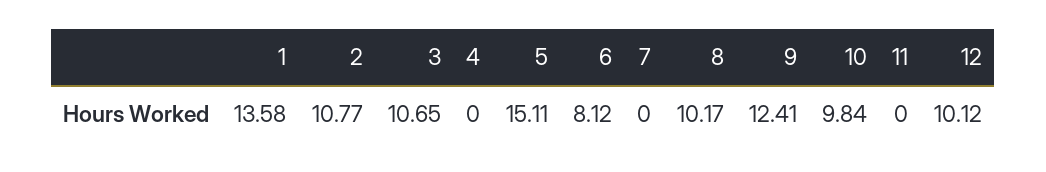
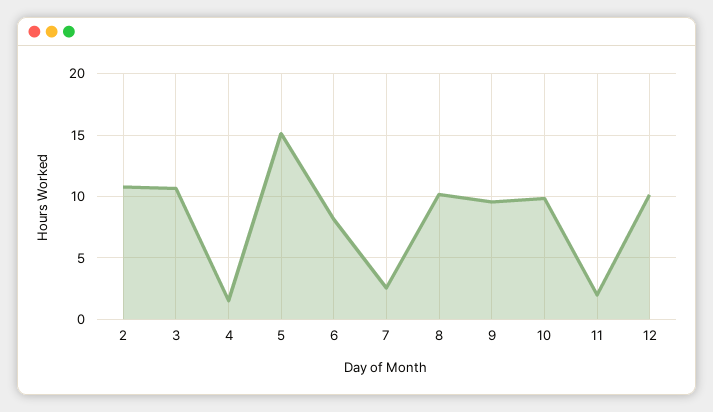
  {
-   "1": 13.58,
    "2": 10.77,
    "3": 10.65,
-   "4": 0,
+   "4": 1.5,
    "5": 15.11,
    "6": 8.12,
-   "7": 0,
+   "7": 2.5,
    "8": 10.17,
-   "9": 12.41,
+   "9": 9.5,
    "10": 9.84,
-   "11": 0,
+   "11": 2,
    "12": 10.12
  }

